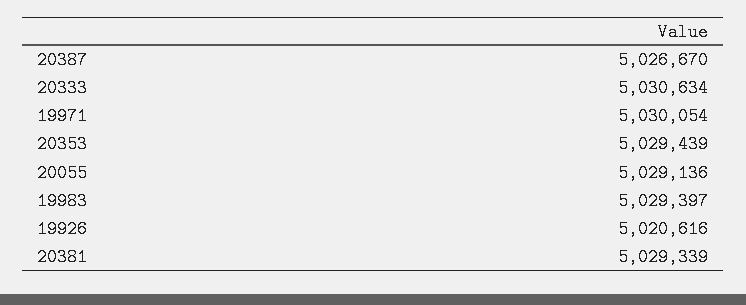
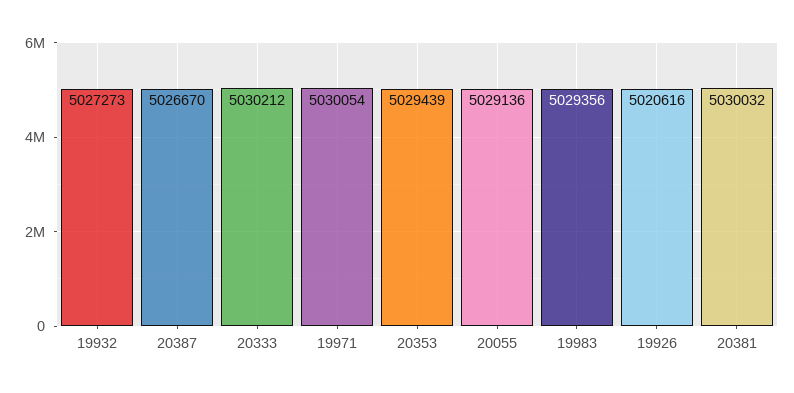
  {
    "20387": 5026670,
-   "20333": 5030634,
+   "20333": 5030212,
    "19971": 5030054,
    "20353": 5029439,
    "20055": 5029136,
-   "19983": 5029397,
+   "19983": 5029356,
    "19926": 5020616,
-   "20381": 5029339
+   "20381": 5030032,
+   "19932": 5027273
  }

